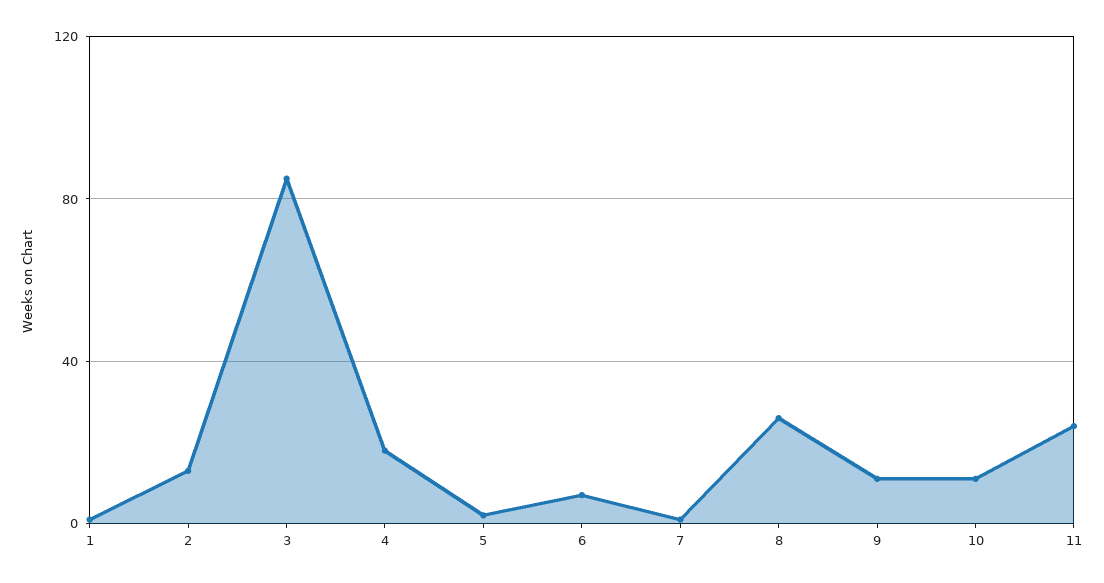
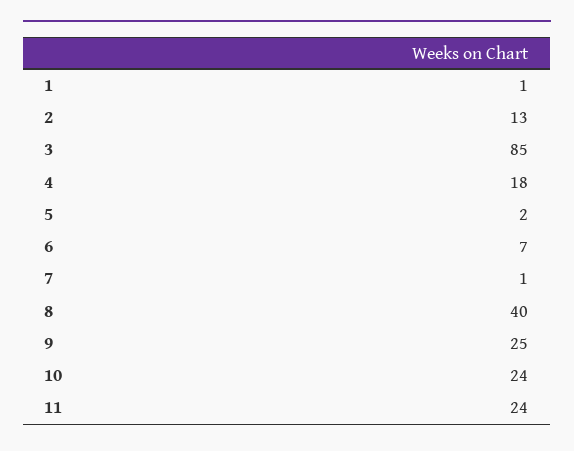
  {
    "1": 1,
    "2": 13,
    "3": 85,
    "4": 18,
    "5": 2,
    "6": 7,
    "7": 1,
-   "8": 25,
+   "8": 40,
-   "9": 10,
+   "9": 25,
-   "10": 10,
+   "10": 24,
    "11": 24
  }

